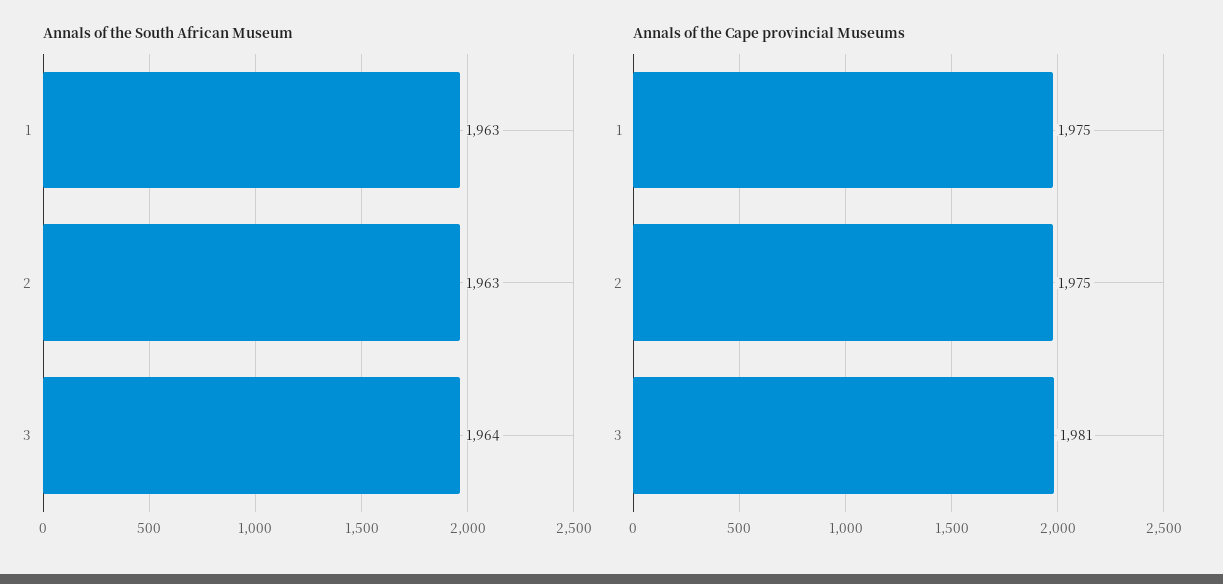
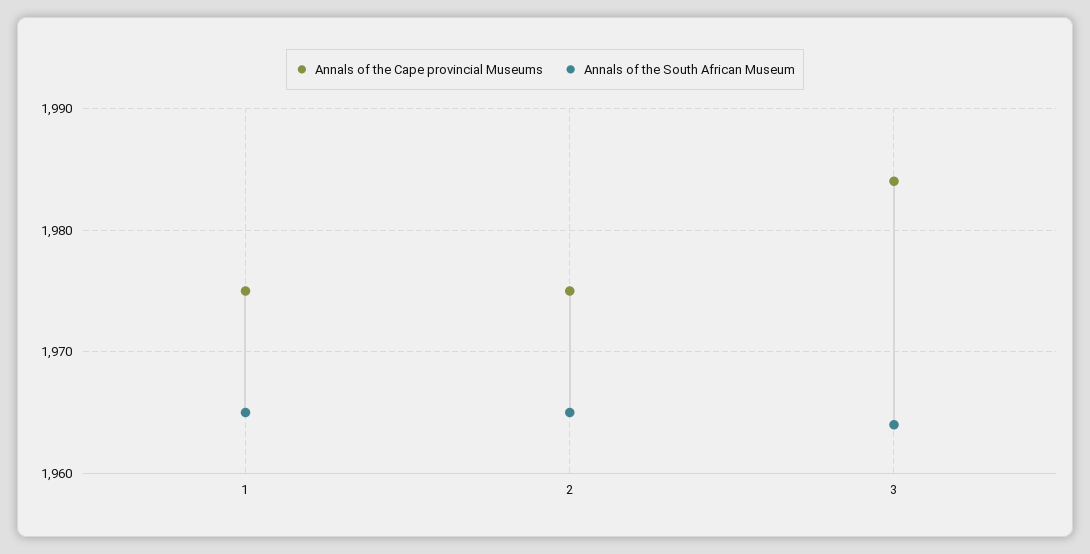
  {
    "Annals of the South African Museum": {
-     "1": 1963,
+     "1": 1965,
-     "2": 1963,
+     "2": 1965,
      "3": 1964
    },
    "Annals of the Cape provincial Museums": {
      "1": 1975,
      "2": 1975,
-     "3": 1981
+     "3": 1984
    }
  }

